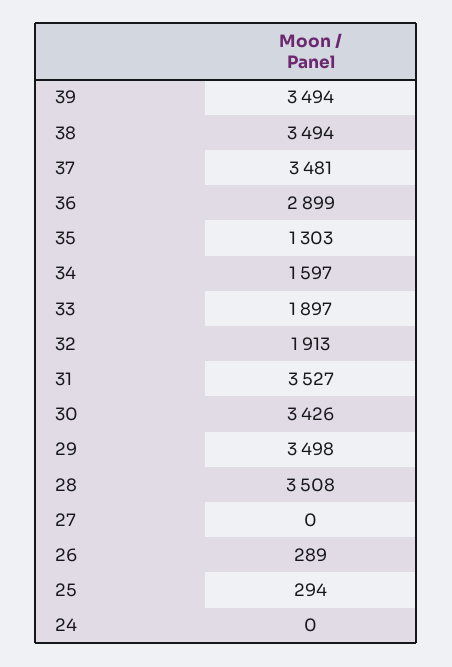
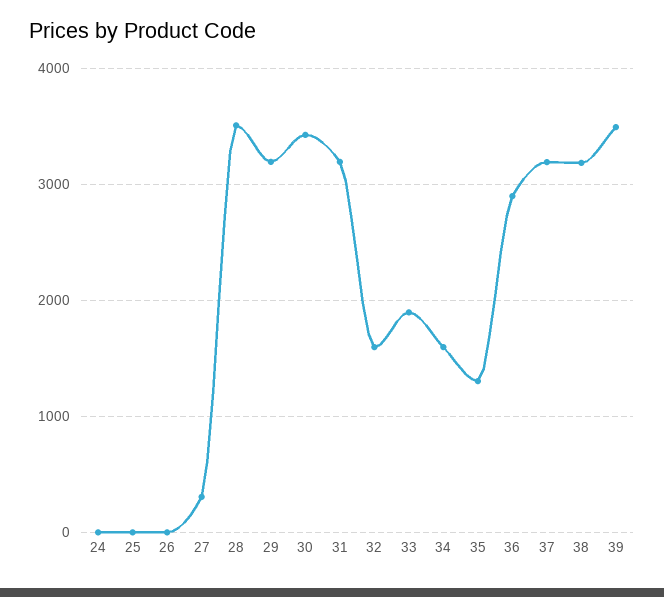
  {
    "39": 3494,
-   "38": 3494,
+   "38": 3200,
-   "37": 3481,
+   "37": 3200,
    "36": 2899,
    "35": 1303,
    "34": 1597,
    "33": 1897,
-   "32": 1913,
+   "32": 1600,
-   "31": 3527,
+   "31": 3200,
    "30": 3426,
-   "29": 3498,
+   "29": 3200,
    "28": 3508,
-   "27": 0,
+   "27": 300,
-   "26": 289,
+   "26": 0,
-   "25": 294,
+   "25": 0,
    "24": 0
  }

